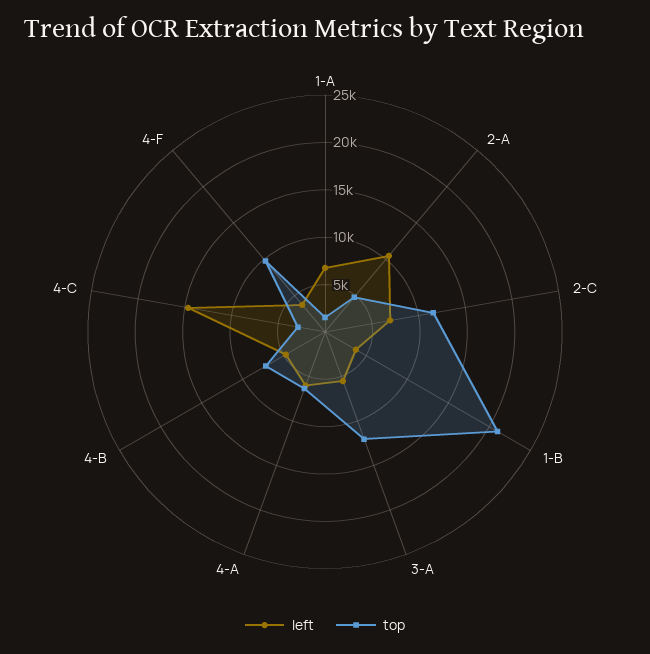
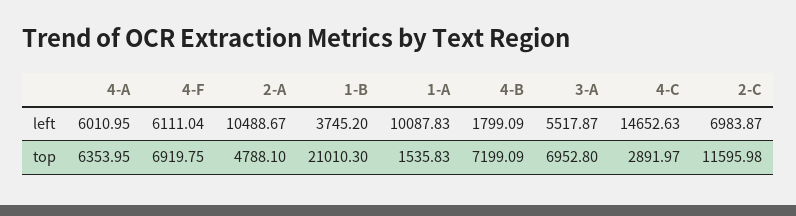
  {
    "left": {
-     "1-A": 7000,
+     "1-A": 10087.83,
      "2-A": 10488.67,
      "2-C": 6983.87,
      "1-B": 3745.2,
      "3-A": 5517.87,
      "4-A": 6010.95,
-     "4-B": 5000,
+     "4-B": 1799.09,
      "4-C": 14652.63,
-     "4-F": 4000
+     "4-F": 6111.04
    },
    "top": {
      "1-A": 1535.83,
      "2-A": 4788.1,
      "2-C": 11595.98,
      "1-B": 21010.3,
-     "3-A": 12000,
+     "3-A": 6952.8,
      "4-A": 6353.95,
      "4-B": 7199.09,
      "4-C": 2891.97,
-     "4-F": 10000
+     "4-F": 6919.75
    }
  }

